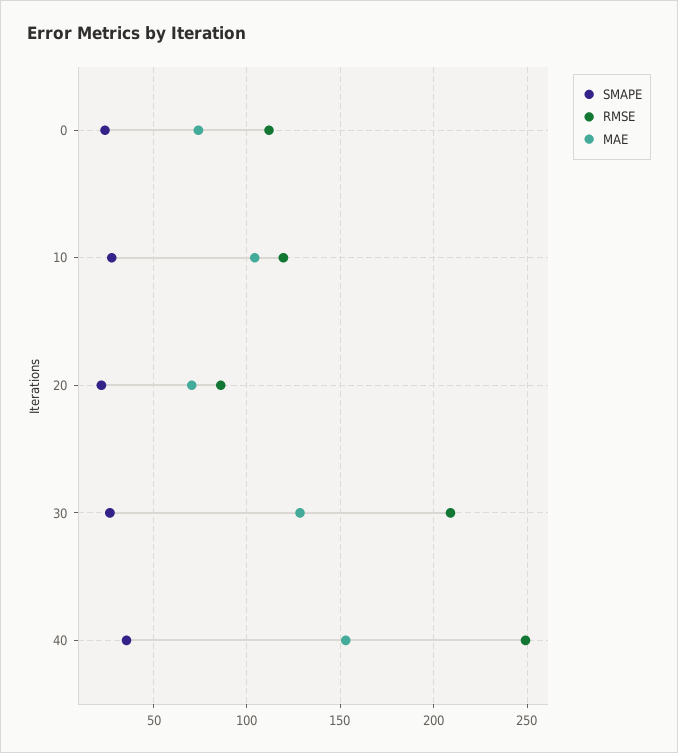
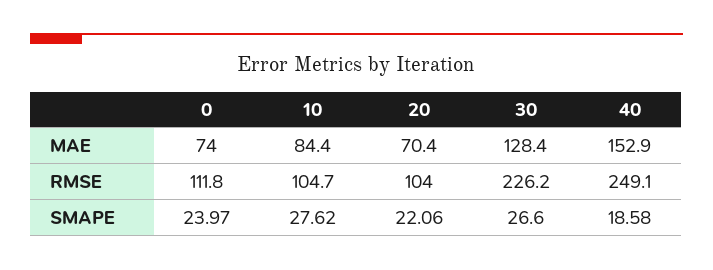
  {
    "SMAPE": {
      "0": 23.97,
      "10": 27.62,
      "20": 22.06,
      "30": 26.6,
-     "40": 35
+     "40": 18.58
    },
    "RMSE": {
      "0": 111.8,
-     "10": 120,
+     "10": 104.7,
-     "20": 85,
+     "20": 104,
-     "30": 210,
+     "30": 226.2,
      "40": 249.1
    },
    "MAE": {
      "0": 74,
-     "10": 105,
+     "10": 84.4,
      "20": 70.4,
      "30": 128.4,
      "40": 152.9
    }
  }

